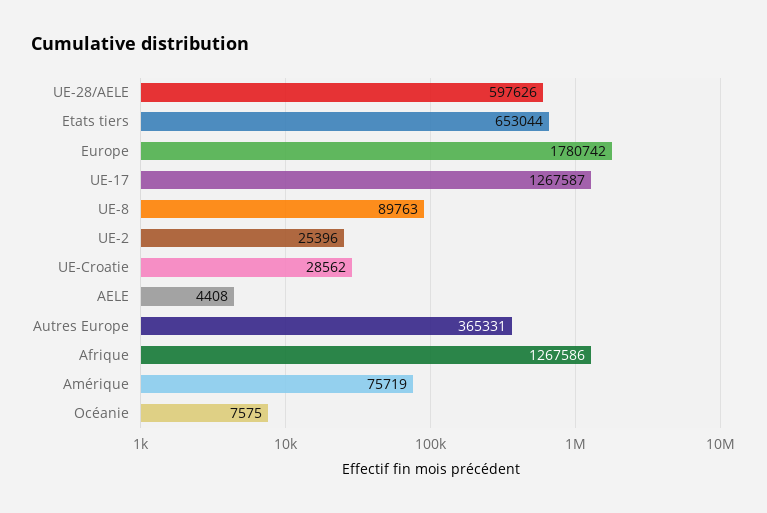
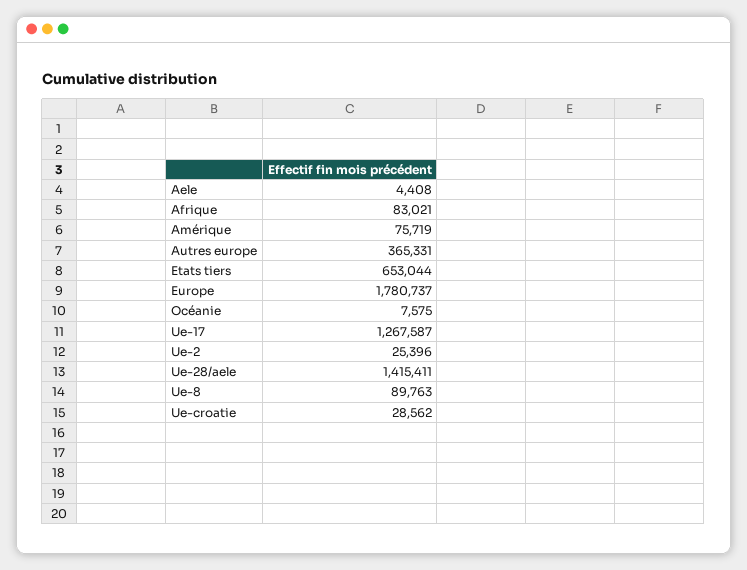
  {
-   "UE-28/AELE": 597626,
+   "UE-28/AELE": 1415411,
    "Etats tiers": 653044,
-   "Europe": 1780742,
+   "Europe": 1780737,
    "UE-17": 1267587,
    "UE-8": 89763,
    "UE-2": 25396,
    "UE-Croatie": 28562,
    "AELE": 4408,
    "Autres Europe": 365331,
-   "Afrique": 1267586,
+   "Afrique": 83021,
    "Amérique": 75719,
    "Océanie": 7575
  }

